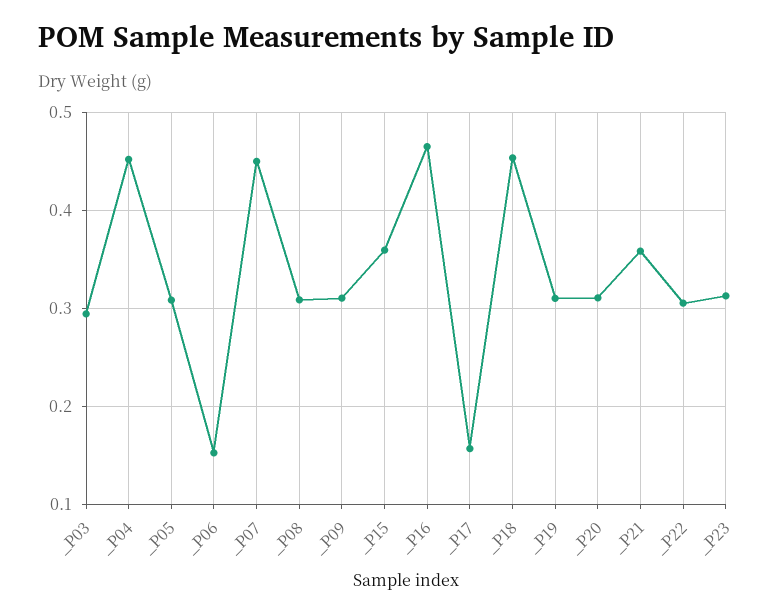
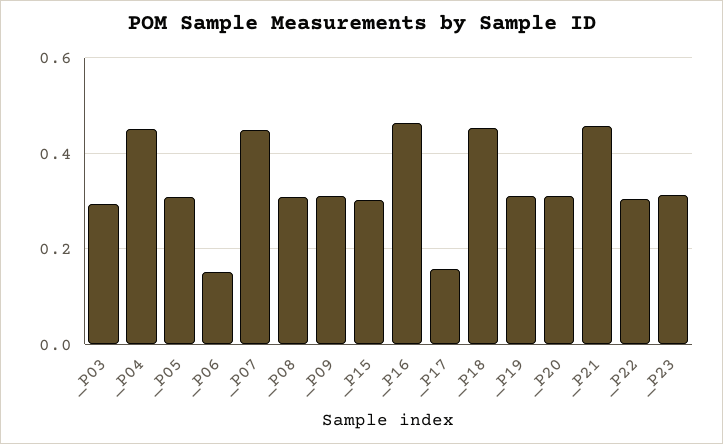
  {
    "_P03": 0.29,
    "_P04": 0.45,
    "_P05": 0.31,
    "_P06": 0.15,
    "_P07": 0.45,
    "_P08": 0.31,
    "_P09": 0.31,
-   "_P15": 0.36,
+   "_P15": 0.3,
    "_P16": 0.46,
    "_P17": 0.16,
    "_P18": 0.45,
    "_P19": 0.31,
    "_P20": 0.31,
-   "_P21": 0.36,
+   "_P21": 0.46,
    "_P22": 0.31,
    "_P23": 0.31
  }

